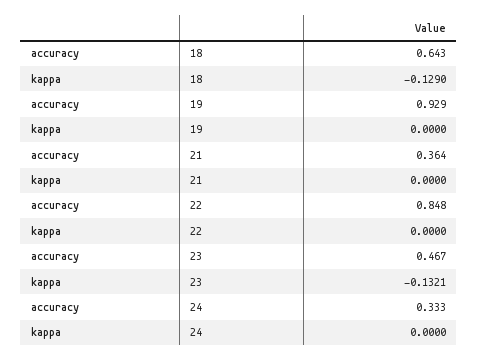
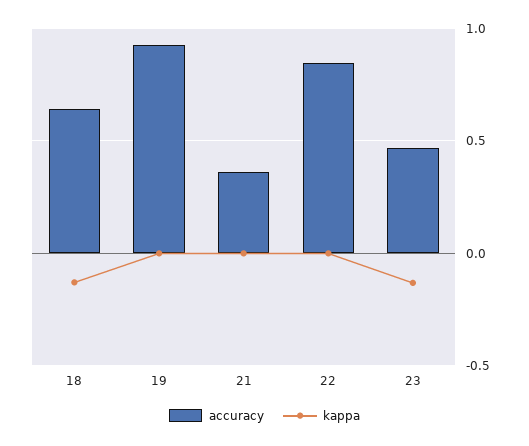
  {
    "accuracy": {
      "18": 0.643,
      "19": 0.929,
      "21": 0.364,
      "22": 0.848,
-     "23": 0.467,
+     "23": 0.467
-     "24": 0.333
    },
    "kappa": {
      "18": -0.129,
      "19": 0,
      "21": 0,
      "22": 0,
-     "23": -0.1321,
+     "23": -0.1321
-     "24": 0
    }
  }

